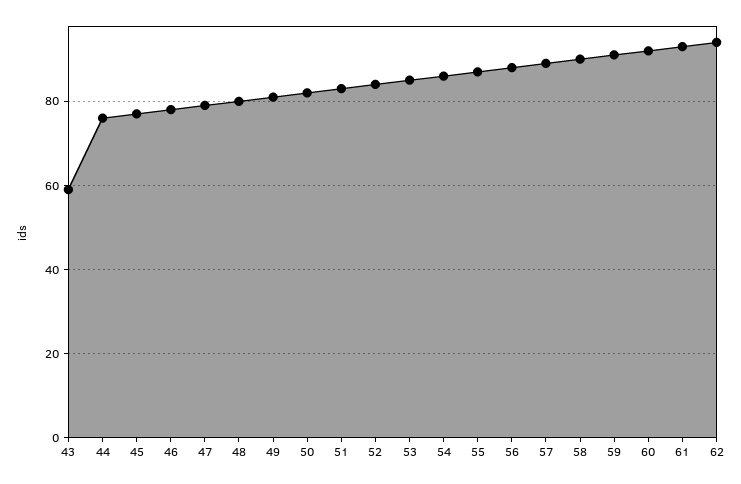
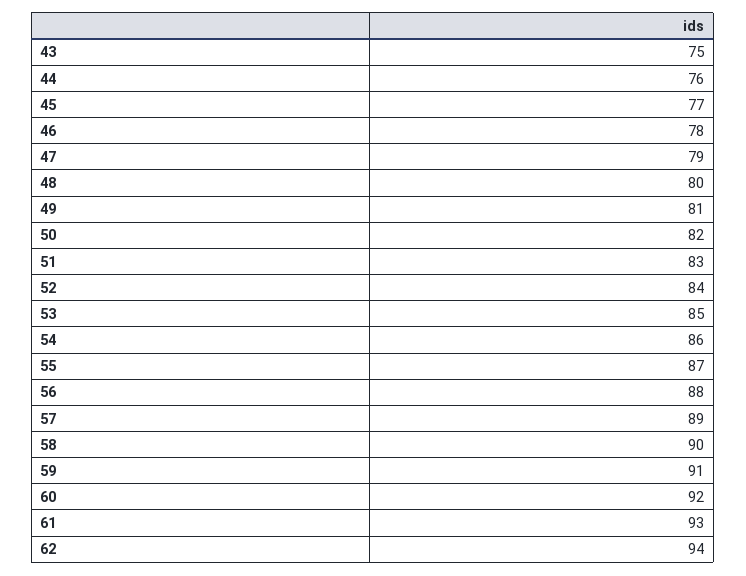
  {
-   "43": 60,
+   "43": 75,
    "44": 76,
    "45": 77,
    "46": 78,
    "47": 79,
    "48": 80,
    "49": 81,
    "50": 82,
    "51": 83,
    "52": 84,
    "53": 85,
    "54": 86,
    "55": 87,
    "56": 88,
    "57": 89,
    "58": 90,
    "59": 91,
    "60": 92,
    "61": 93,
    "62": 94
  }

